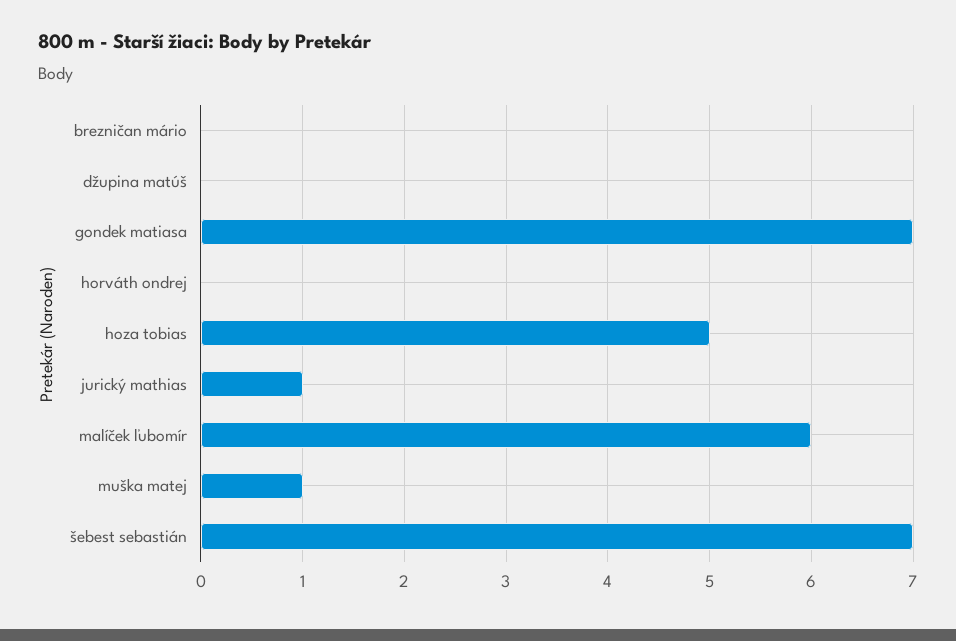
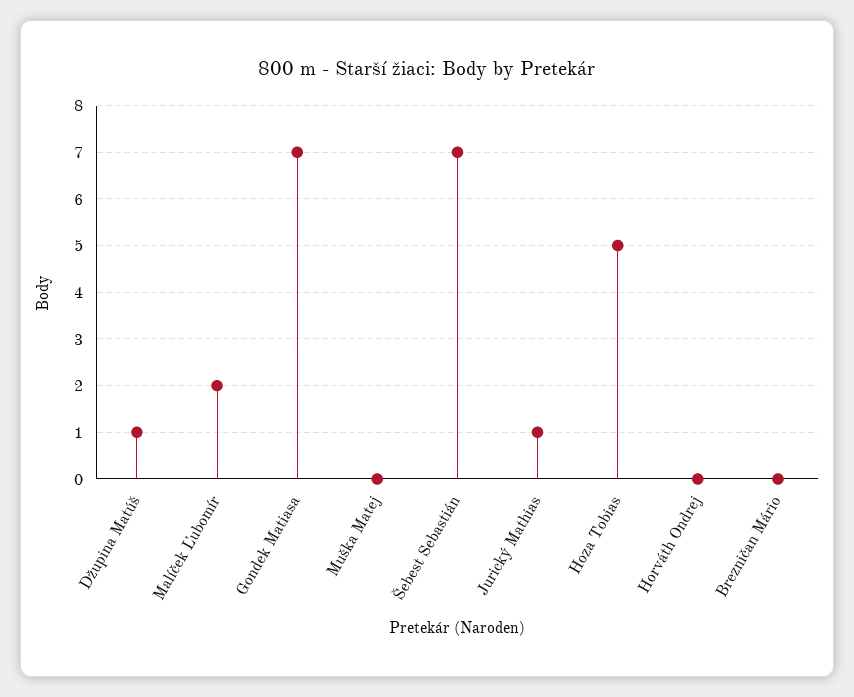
  {
    "brezničan mário": 0,
-   "džupina matúš": 0,
+   "džupina matúš": 1,
    "gondek matiasa": 7,
    "horváth ondrej": 0,
    "hoza tobias": 5,
    "jurický mathias": 1,
-   "malíček ľubomír": 6,
+   "malíček ľubomír": 2,
-   "muška matej": 1,
+   "muška matej": 0,
    "šebest sebastián": 7
  }

